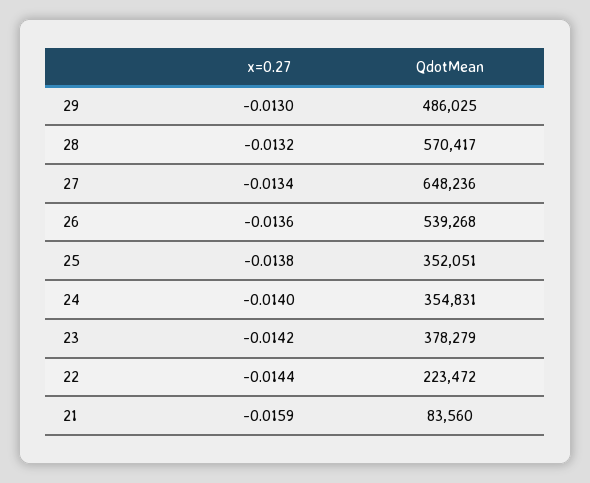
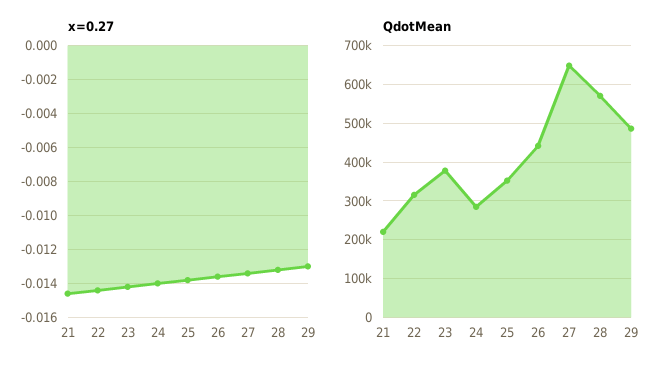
  {
    "x=0.27": {
      "29": -0.013,
      "28": -0.0132,
      "27": -0.0134,
      "26": -0.0136,
      "25": -0.0138,
      "24": -0.014,
      "23": -0.0142,
      "22": -0.0144,
-     "21": -0.0159
+     "21": -0.0145
    },
    "QdotMean": {
      "29": 486025,
      "28": 570417,
      "27": 648236,
-     "26": 539268,
+     "26": 440000,
      "25": 352051,
-     "24": 354831,
+     "24": 280000,
      "23": 378279,
-     "22": 223472,
+     "22": 320000,
-     "21": 83560
+     "21": 220000
    }
  }

